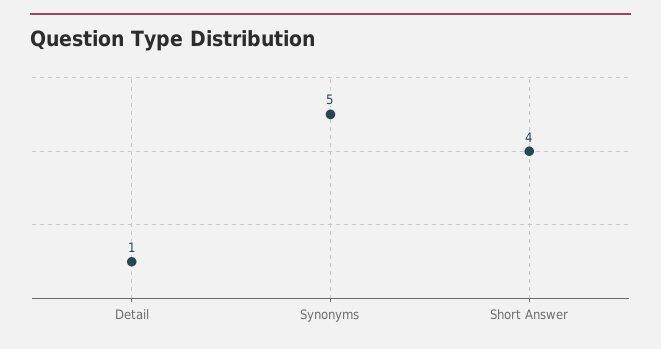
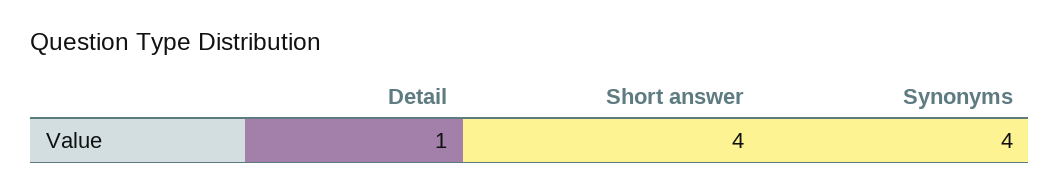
  {
    "Detail": 1,
-   "Synonyms": 5,
+   "Synonyms": 4,
    "Short Answer": 4
  }

